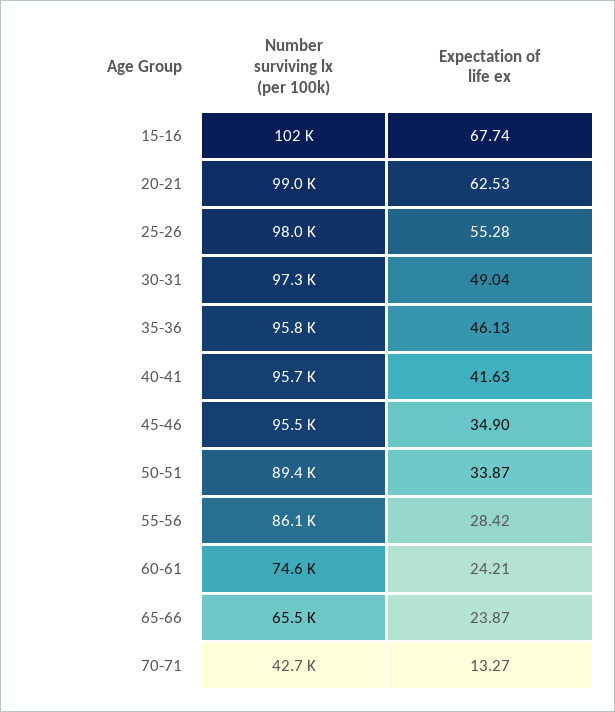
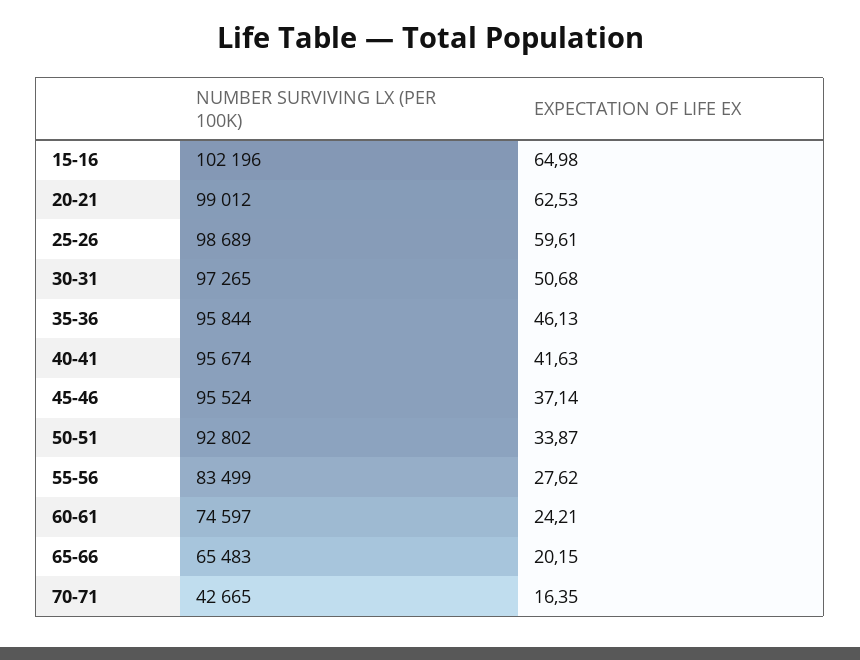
  {
    "Number surviving lx (per 100k)": {
      "15-16": 102196,
      "20-21": 99012,
-     "25-26": 98000,
+     "25-26": 98689,
      "30-31": 97265,
      "35-36": 95844,
      "40-41": 95674,
      "45-46": 95524,
-     "50-51": 89400,
+     "50-51": 92802,
-     "55-56": 86100,
+     "55-56": 83499,
      "60-61": 74597,
      "65-66": 65483,
      "70-71": 42665
    },
    "Expectation of life ex": {
-     "15-16": 67.74,
+     "15-16": 64.98,
      "20-21": 62.53,
-     "25-26": 55.28,
+     "25-26": 59.61,
-     "30-31": 49.04,
+     "30-31": 50.68,
      "35-36": 46.13,
      "40-41": 41.63,
-     "45-46": 34.9,
+     "45-46": 37.14,
      "50-51": 33.87,
-     "55-56": 28.42,
+     "55-56": 27.62,
      "60-61": 24.21,
-     "65-66": 23.87,
+     "65-66": 20.15,
-     "70-71": 13.27
+     "70-71": 16.35
    }
  }

